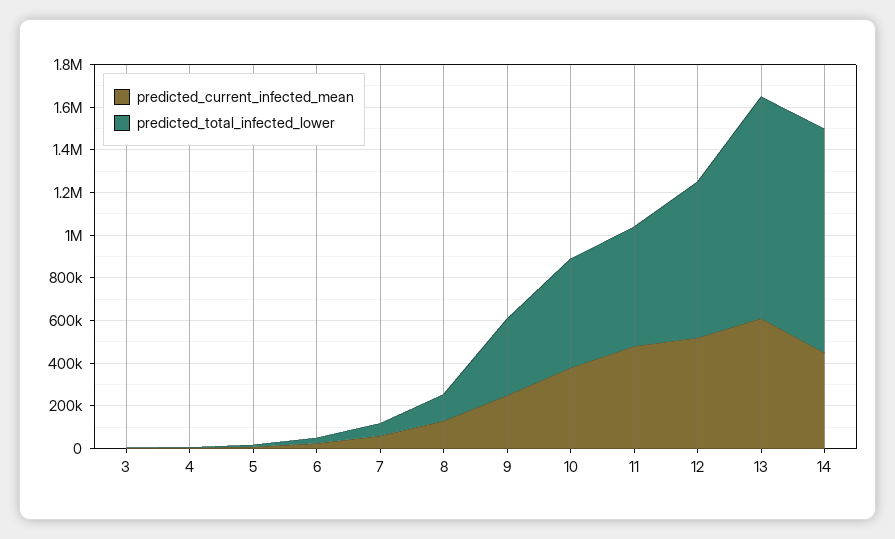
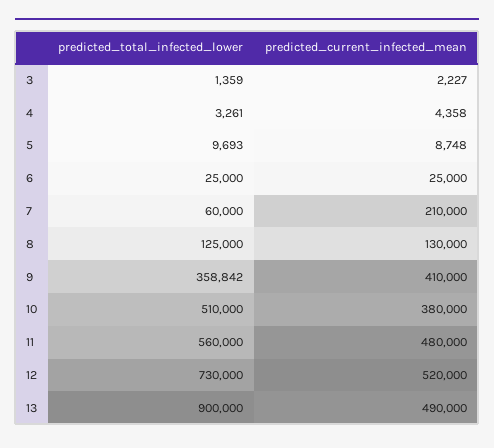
  {
    "predicted_current_infected_mean": {
      "3": 2227,
      "4": 4358,
      "5": 8748,
      "6": 25000,
-     "7": 50000,
+     "7": 210000,
      "8": 130000,
-     "9": 250000,
+     "9": 410000,
      "10": 380000,
      "11": 480000,
      "12": 520000,
-     "13": 600000,
+     "13": 490000
-     "14": 450000
    },
    "predicted_total_infected_lower": {
      "3": 1359,
      "4": 3261,
      "5": 9693,
      "6": 25000,
      "7": 60000,
      "8": 125000,
      "9": 358842,
      "10": 510000,
      "11": 560000,
      "12": 730000,
-     "13": 1050000,
+     "13": 900000
-     "14": 1050000
    }
  }

